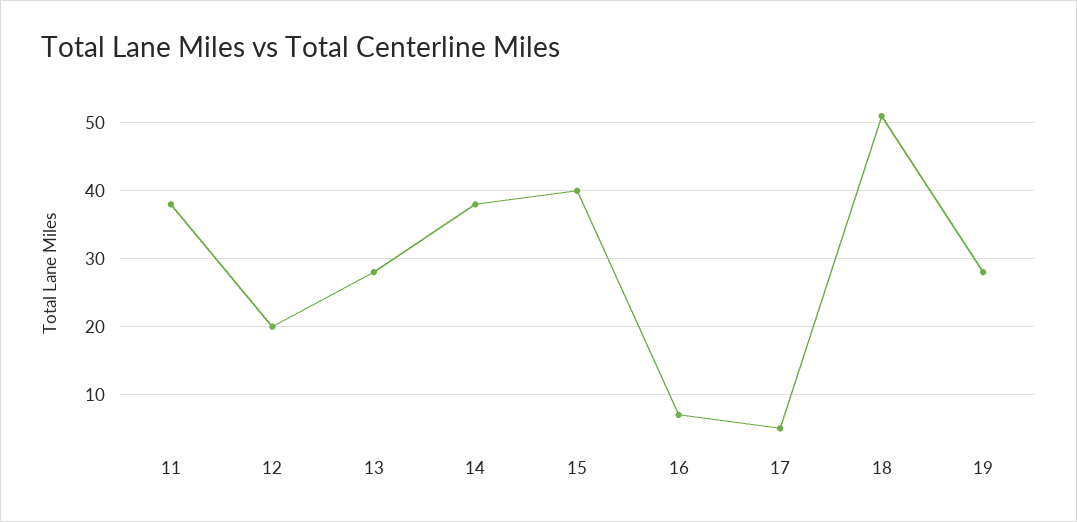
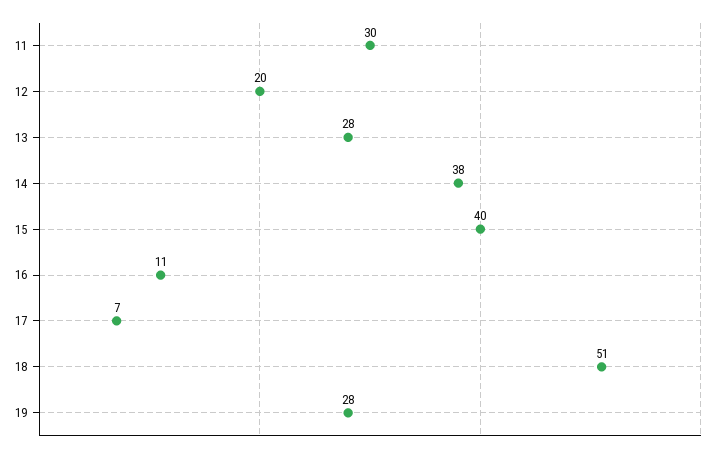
  {
-   "11": 38,
+   "11": 30,
    "12": 20,
    "13": 28,
    "14": 38,
    "15": 40,
-   "16": 7,
+   "16": 11,
-   "17": 5,
+   "17": 7,
    "18": 51,
    "19": 28
  }

